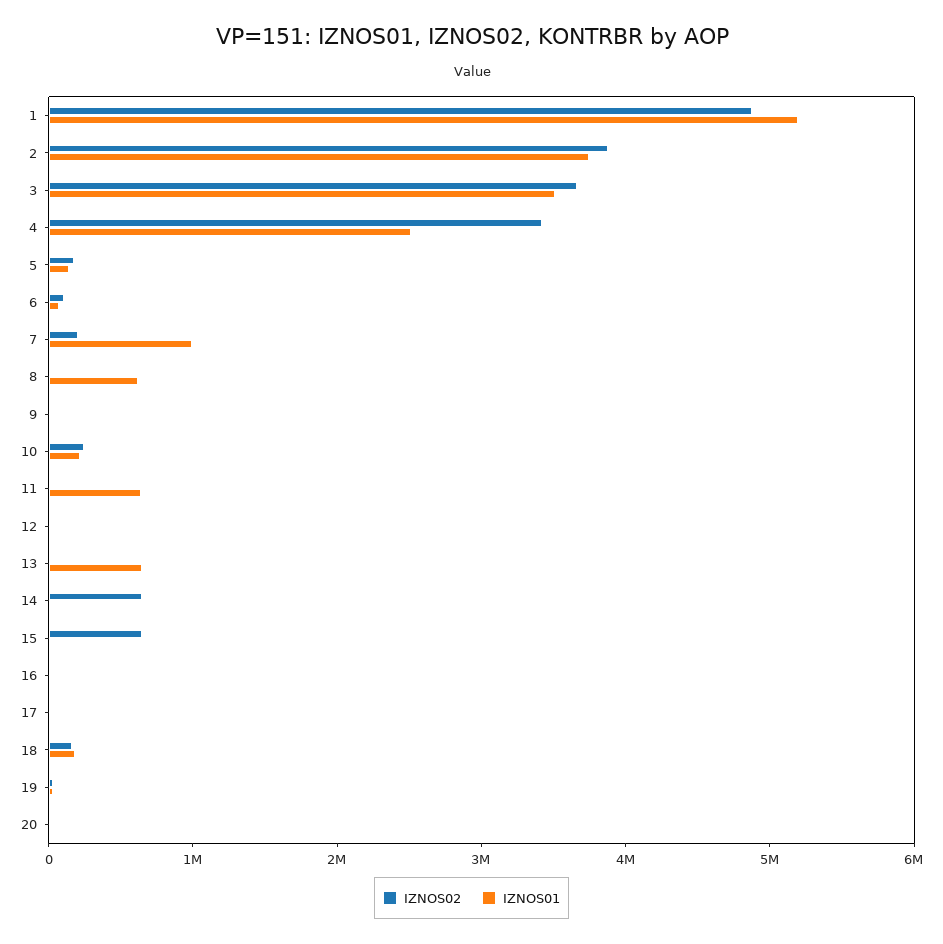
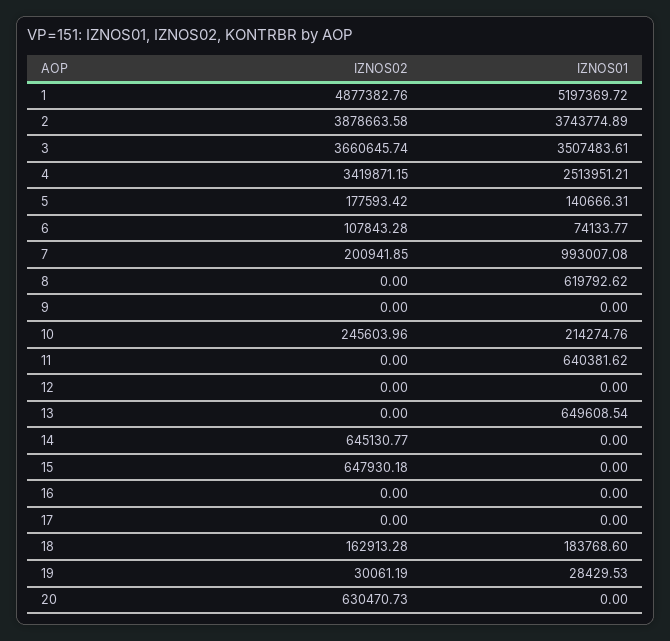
  {
    "IZNOS02": {
      "1": 4877382.76,
      "2": 3878663.58,
      "3": 3660645.74,
      "4": 3419871.15,
      "5": 177593.42,
      "6": 107843.28,
      "7": 200941.85,
      "8": 0,
      "9": 0,
      "10": 245603.96,
      "11": 0,
      "12": 0,
      "13": 0,
      "14": 645130.77,
      "15": 647930.18,
      "16": 0,
      "17": 0,
      "18": 162913.28,
      "19": 30061.19,
-     "20": 0
+     "20": 630470.73
    },
    "IZNOS01": {
      "1": 5197369.72,
      "2": 3743774.89,
      "3": 3507483.61,
      "4": 2513951.21,
      "5": 140666.31,
      "6": 74133.77,
      "7": 993007.08,
      "8": 619792.62,
      "9": 0,
      "10": 214274.76,
      "11": 640381.62,
      "12": 0,
      "13": 649608.54,
      "14": 0,
      "15": 0,
      "16": 0,
      "17": 0,
      "18": 183768.6,
      "19": 28429.53,
      "20": 0
    }
  }

